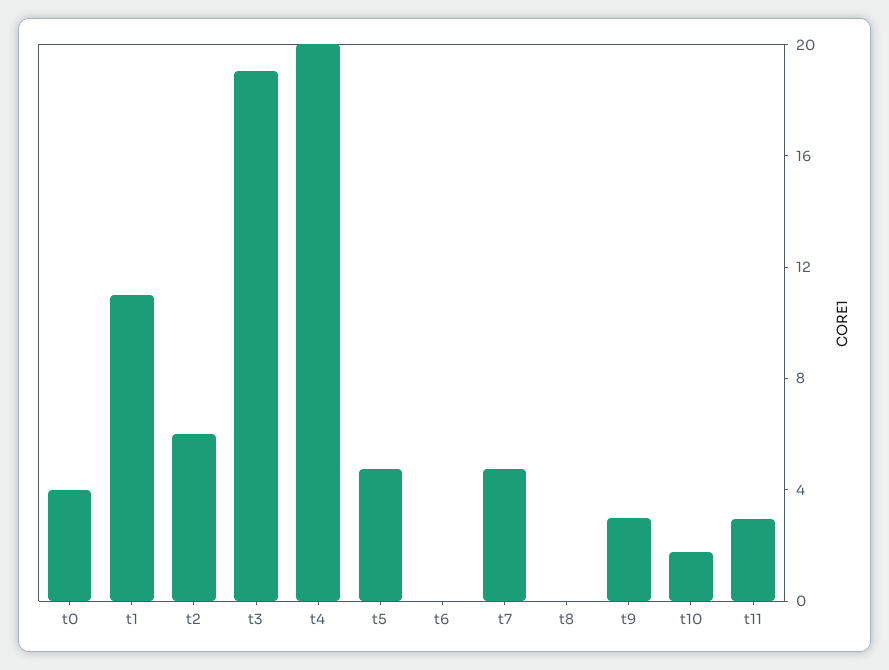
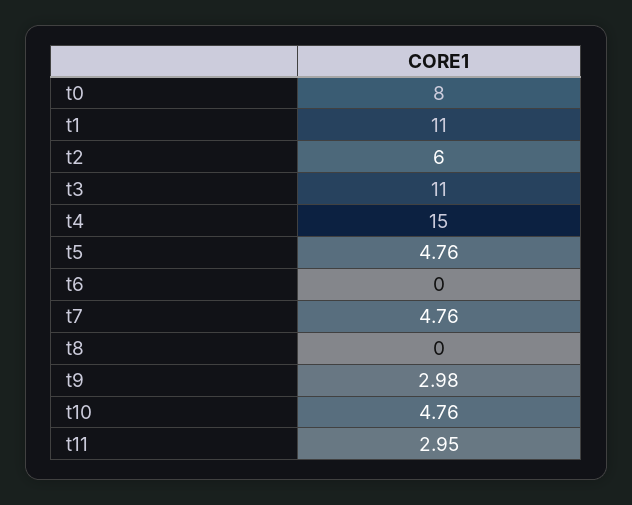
  {
-   "t0": 4,
+   "t0": 8,
    "t1": 11,
    "t2": 6,
-   "t3": 19,
+   "t3": 11,
-   "t4": 20,
+   "t4": 15,
    "t5": 4.76,
    "t6": 0,
    "t7": 4.76,
    "t8": 0,
    "t9": 2.98,
-   "t10": 2,
+   "t10": 4.76,
    "t11": 2.95
  }

